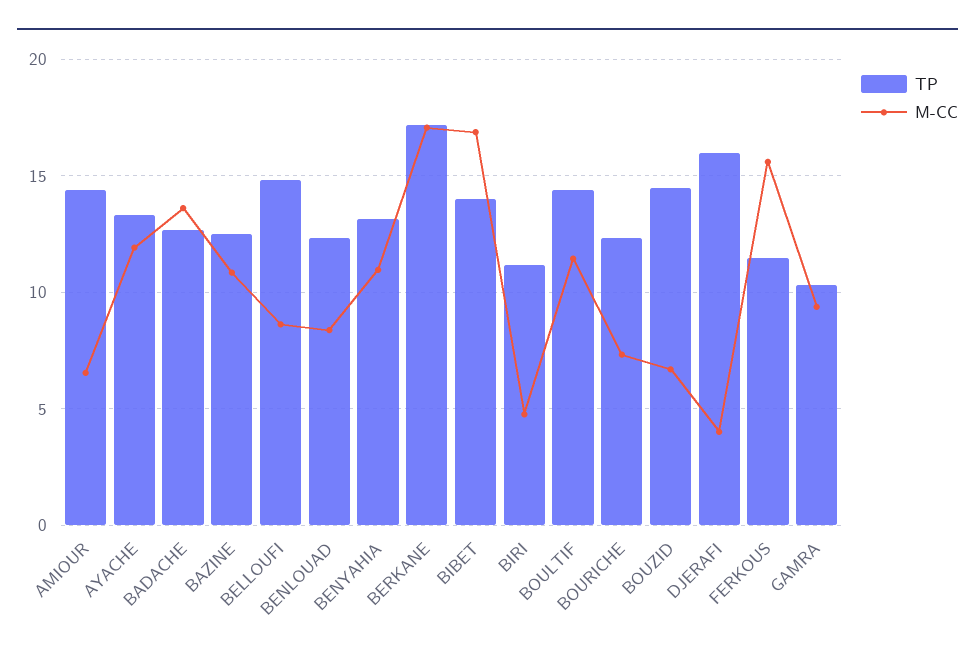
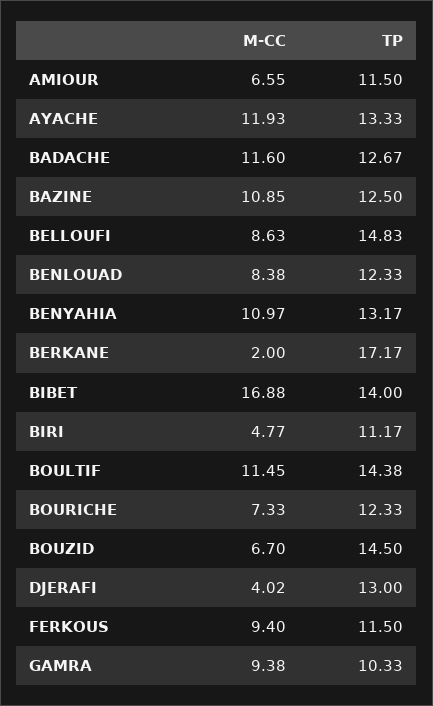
  {
    "TP": {
-     "AMIOUR": 14.5,
+     "AMIOUR": 11.5,
      "AYACHE": 13.33,
      "BADACHE": 12.67,
      "BAZINE": 12.5,
      "BELLOUFI": 14.83,
      "BENLOUAD": 12.33,
      "BENYAHIA": 13.17,
      "BERKANE": 17.17,
      "BIBET": 14,
      "BIRI": 11.17,
      "BOULTIF": 14.38,
      "BOURICHE": 12.33,
      "BOUZID": 14.5,
-     "DJERAFI": 16,
+     "DJERAFI": 13,
      "FERKOUS": 11.5,
      "GAMRA": 10.33
    },
    "M-CC": {
      "AMIOUR": 6.55,
      "AYACHE": 11.93,
-     "BADACHE": 13.5,
+     "BADACHE": 11.6,
      "BAZINE": 10.85,
      "BELLOUFI": 8.63,
      "BENLOUAD": 8.38,
      "BENYAHIA": 10.97,
-     "BERKANE": 17,
+     "BERKANE": 2,
      "BIBET": 16.88,
      "BIRI": 4.77,
      "BOULTIF": 11.45,
      "BOURICHE": 7.33,
      "BOUZID": 6.7,
      "DJERAFI": 4.02,
-     "FERKOUS": 15.5,
+     "FERKOUS": 9.4,
      "GAMRA": 9.38
    }
  }

